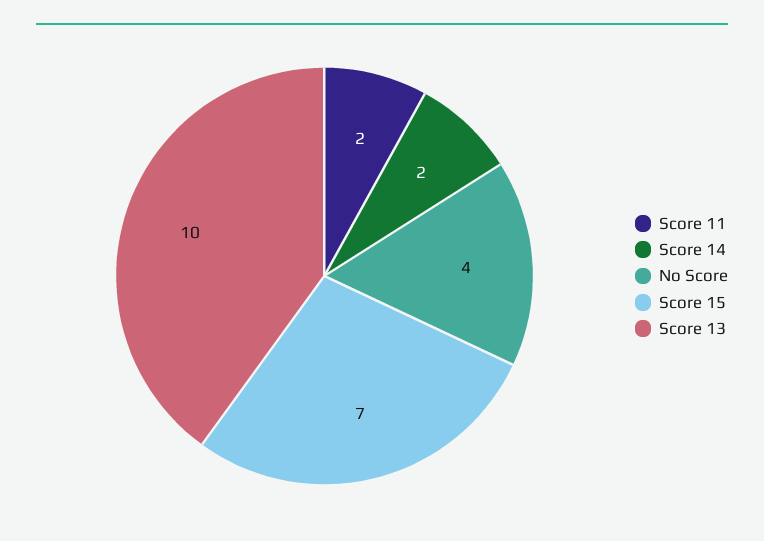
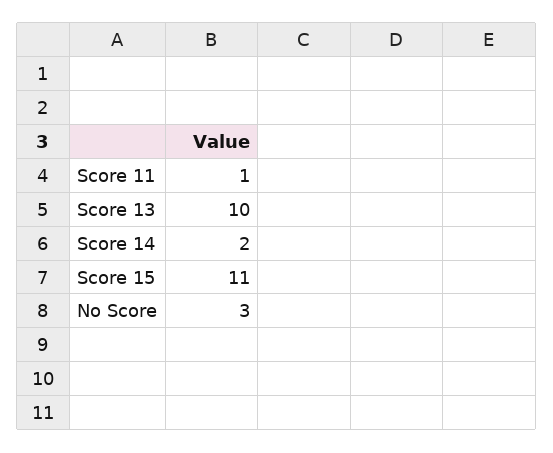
  {
-   "Score 11": 2,
+   "Score 11": 1,
    "Score 14": 2,
-   "No Score": 4,
+   "No Score": 3,
-   "Score 15": 7,
+   "Score 15": 11,
    "Score 13": 10
  }

